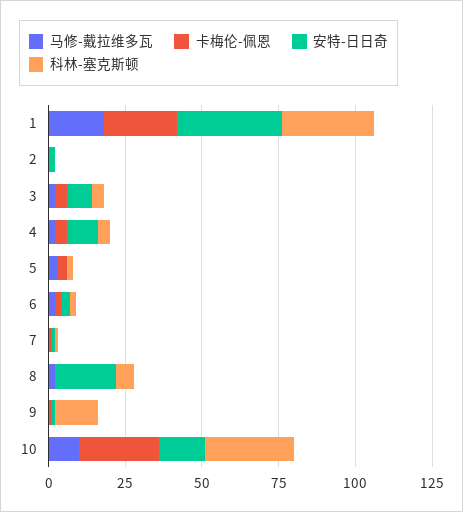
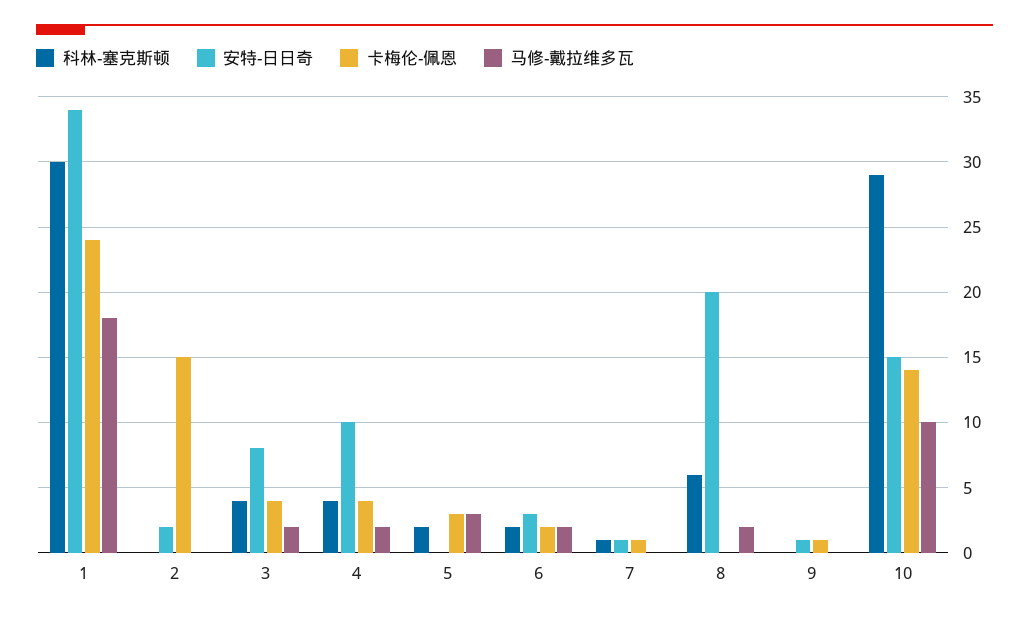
  {
    "马修-戴拉维多瓦": {
      "1": 18,
      "2": 0,
      "3": 2,
      "4": 2,
      "5": 3,
      "6": 2,
      "7": 0,
      "8": 2,
      "9": 0,
      "10": 10
    },
    "卡梅伦-佩恩": {
      "1": 24,
-     "2": 0,
+     "2": 15,
      "3": 4,
      "4": 4,
      "5": 3,
      "6": 2,
      "7": 1,
      "8": 0,
      "9": 1,
-     "10": 25
+     "10": 14
    },
    "安特-日日奇": {
      "1": 34,
      "2": 2,
      "3": 8,
      "4": 10,
      "5": 0,
      "6": 3,
      "7": 1,
      "8": 20,
      "9": 1,
      "10": 15
    },
    "科林-塞克斯顿": {
      "1": 30,
      "2": 0,
      "3": 4,
      "4": 4,
      "5": 2,
      "6": 2,
      "7": 1,
      "8": 6,
-     "9": 15,
+     "9": 0,
      "10": 29
    }
  }

